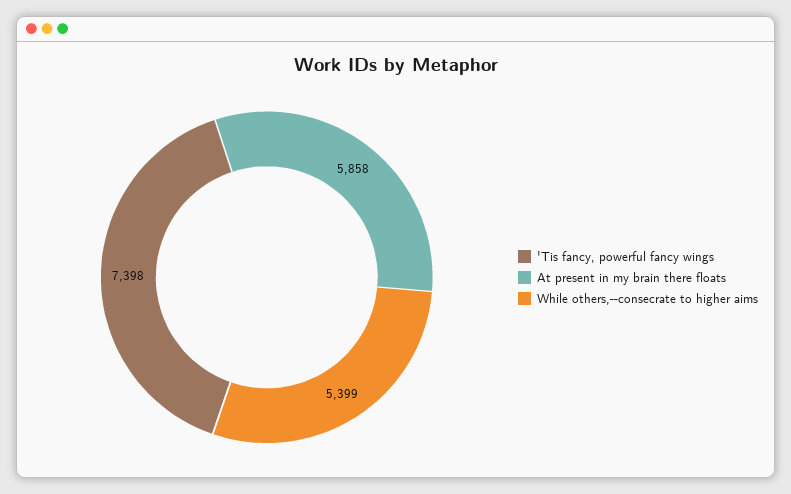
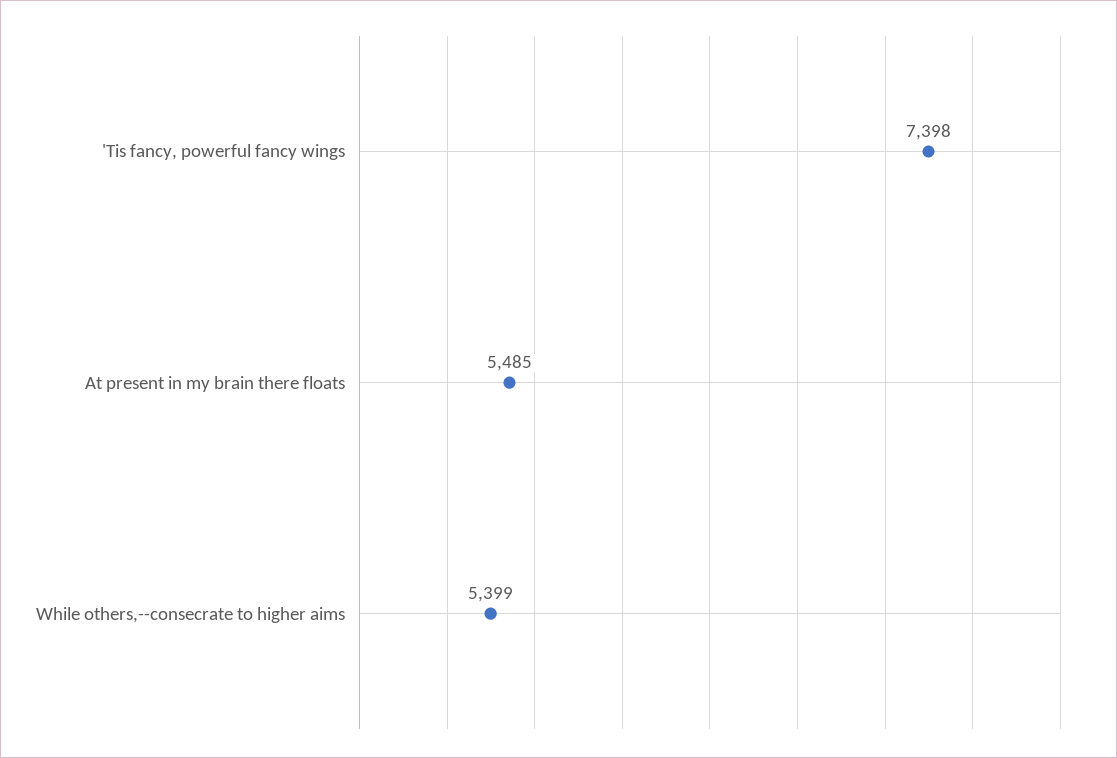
  {
    "'Tis fancy, powerful fancy wings": 7398,
-   "At present in my brain there floats": 5858,
+   "At present in my brain there floats": 5485,
    "While others,--consecrate to higher aims": 5399
  }

